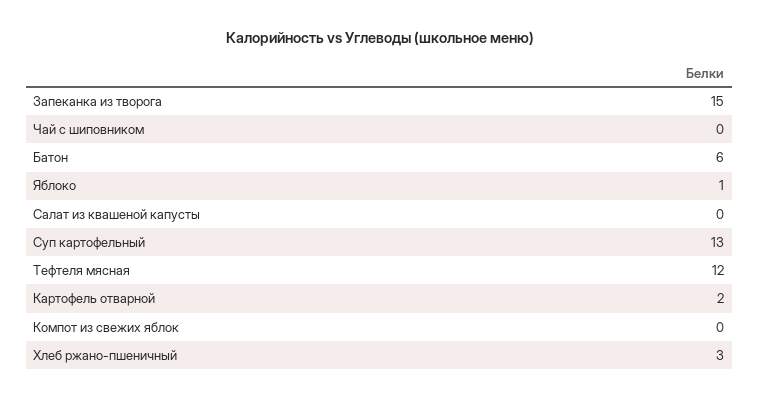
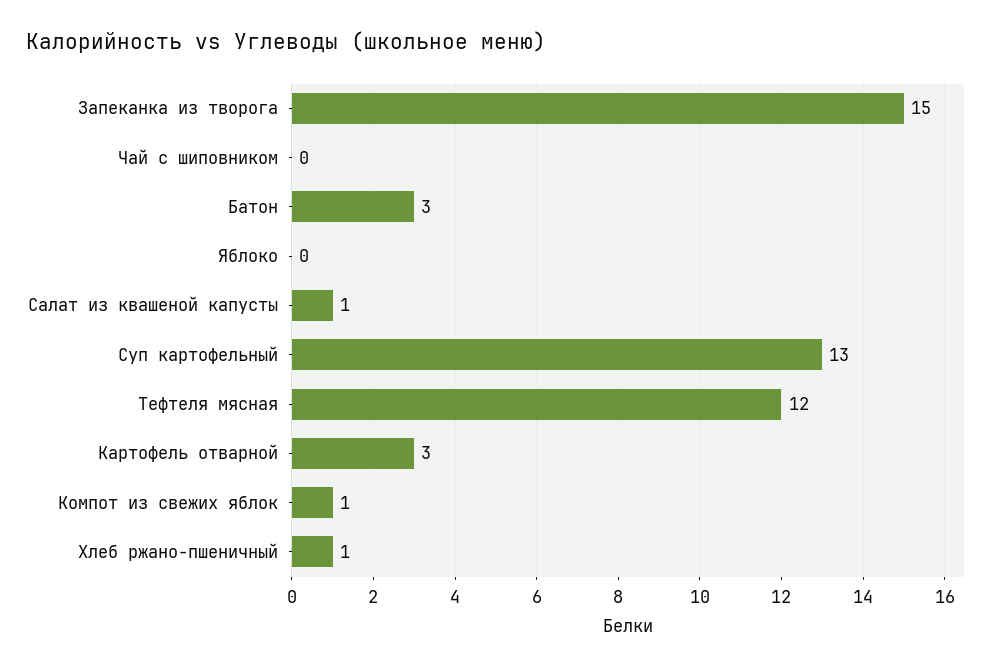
  {
    "Запеканка из творога": 15,
    "Чай с шиповником": 0,
-   "Батон": 6,
+   "Батон": 3,
-   "Яблоко": 1,
+   "Яблоко": 0,
-   "Салат из квашеной капусты": 0,
+   "Салат из квашеной капусты": 1,
    "Суп картофельный": 13,
    "Тефтеля мясная": 12,
-   "Картофель отварной": 2,
+   "Картофель отварной": 3,
-   "Компот из свежих яблок": 0,
+   "Компот из свежих яблок": 1,
-   "Хлеб ржано-пшеничный": 3
+   "Хлеб ржано-пшеничный": 1
  }

